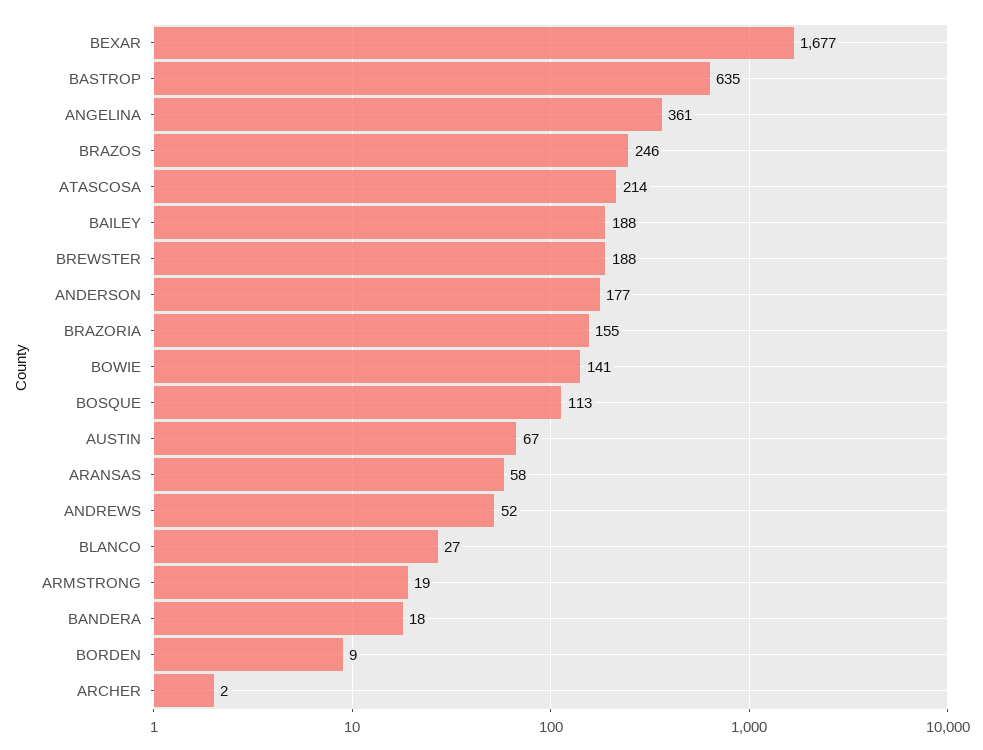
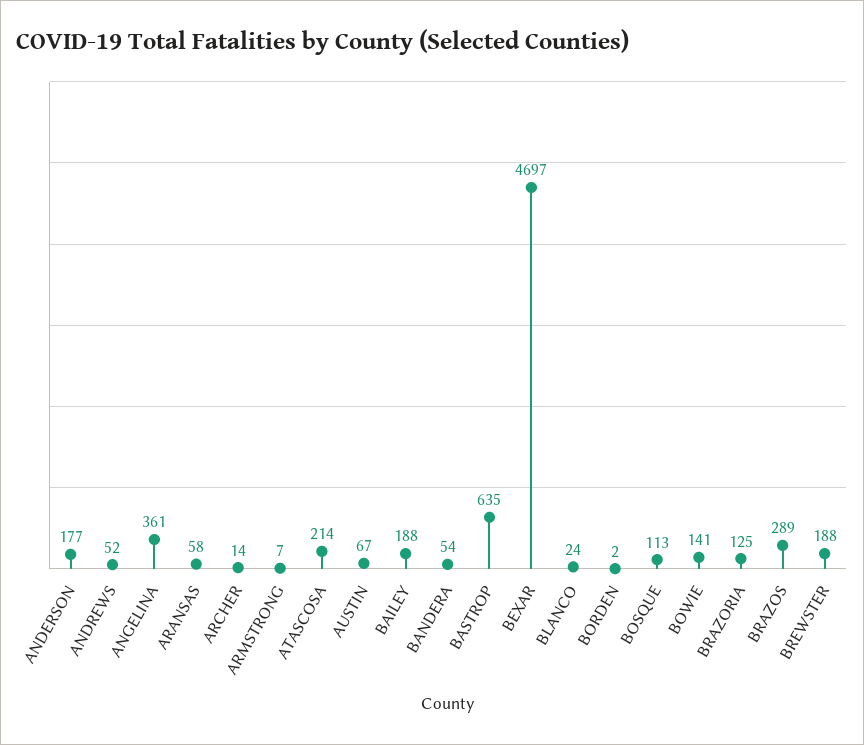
  {
-   "BEXAR": 1677,
+   "BEXAR": 4697,
    "BASTROP": 635,
    "ANGELINA": 361,
-   "BRAZOS": 246,
+   "BRAZOS": 289,
    "ATASCOSA": 214,
    "BAILEY": 188,
    "BREWSTER": 188,
    "ANDERSON": 177,
-   "BRAZORIA": 155,
+   "BRAZORIA": 125,
    "BOWIE": 141,
    "BOSQUE": 113,
    "AUSTIN": 67,
    "ARANSAS": 58,
    "ANDREWS": 52,
-   "BLANCO": 27,
+   "BLANCO": 24,
-   "ARMSTRONG": 19,
+   "ARMSTRONG": 7,
-   "BANDERA": 18,
+   "BANDERA": 54,
-   "BORDEN": 9,
+   "BORDEN": 2,
-   "ARCHER": 2
+   "ARCHER": 14
  }

